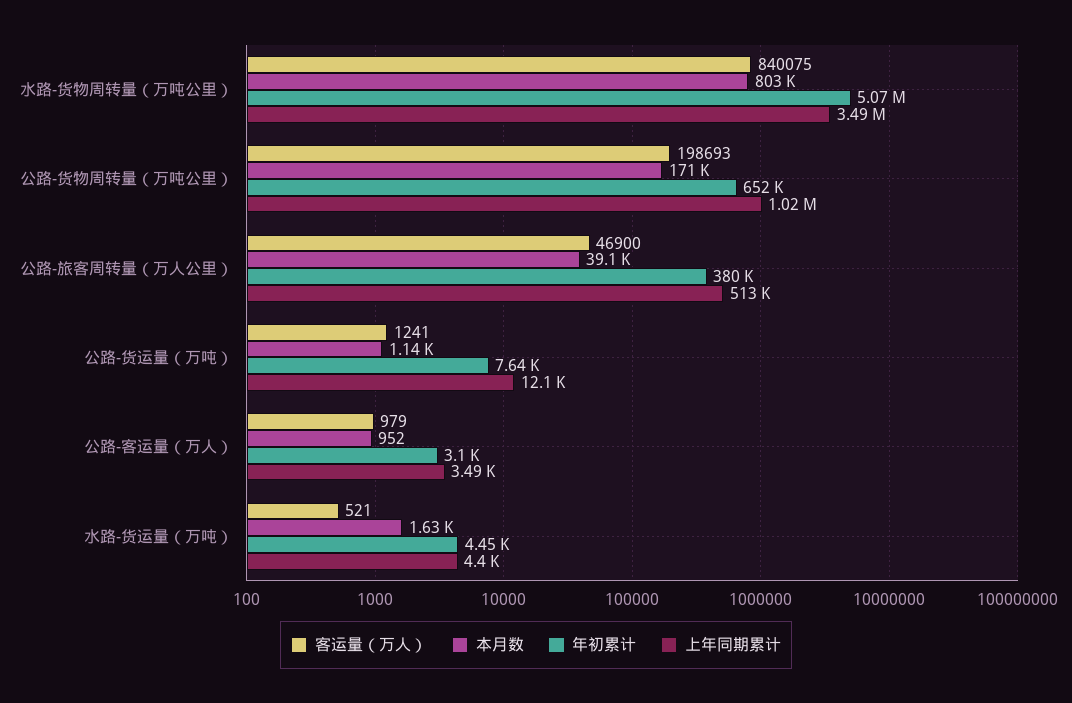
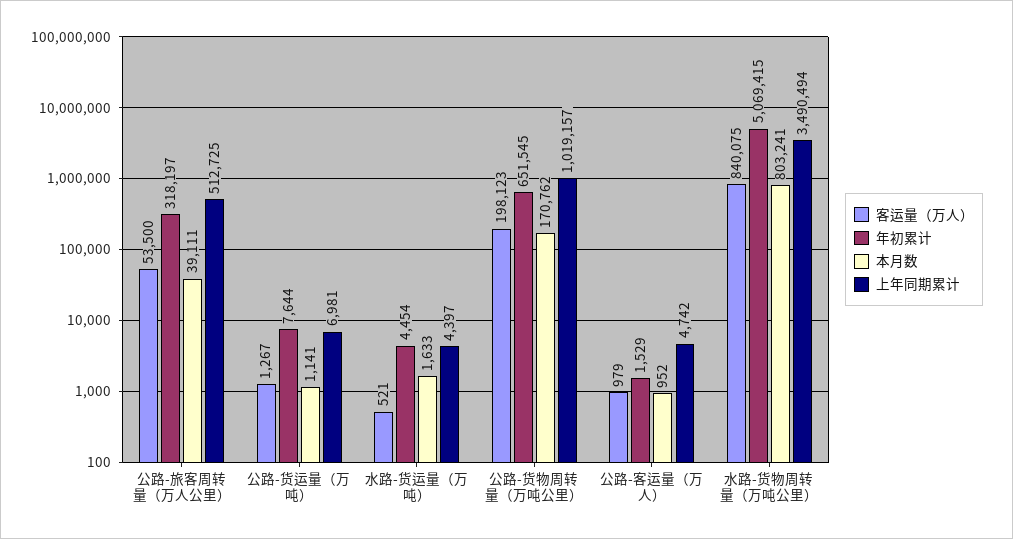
  {
    "客运量（万人）": {
      "水路-货物周转量（万吨公里）": 840075,
-     "公路-货物周转量（万吨公里）": 198693,
+     "公路-货物周转量（万吨公里）": 198123,
-     "公路-旅客周转量（万人公里）": 46900,
+     "公路-旅客周转量（万人公里）": 53500,
-     "公路-货运量（万吨）": 1241,
+     "公路-货运量（万吨）": 1267,
      "公路-客运量（万人）": 979,
      "水路-货运量（万吨）": 521
    },
    "本月数": {
      "水路-货物周转量（万吨公里）": 803241,
      "公路-货物周转量（万吨公里）": 170762,
      "公路-旅客周转量（万人公里）": 39111,
      "公路-货运量（万吨）": 1141,
      "公路-客运量（万人）": 952,
      "水路-货运量（万吨）": 1633
    },
    "年初累计": {
      "水路-货物周转量（万吨公里）": 5069415,
      "公路-货物周转量（万吨公里）": 651545,
-     "公路-旅客周转量（万人公里）": 380000,
+     "公路-旅客周转量（万人公里）": 318197,
      "公路-货运量（万吨）": 7644,
-     "公路-客运量（万人）": 3100,
+     "公路-客运量（万人）": 1529,
      "水路-货运量（万吨）": 4454
    },
    "上年同期累计": {
      "水路-货物周转量（万吨公里）": 3490494,
      "公路-货物周转量（万吨公里）": 1019157,
      "公路-旅客周转量（万人公里）": 512725,
-     "公路-货运量（万吨）": 12100,
+     "公路-货运量（万吨）": 6981,
-     "公路-客运量（万人）": 3490,
+     "公路-客运量（万人）": 4742,
      "水路-货运量（万吨）": 4397
    }
  }

